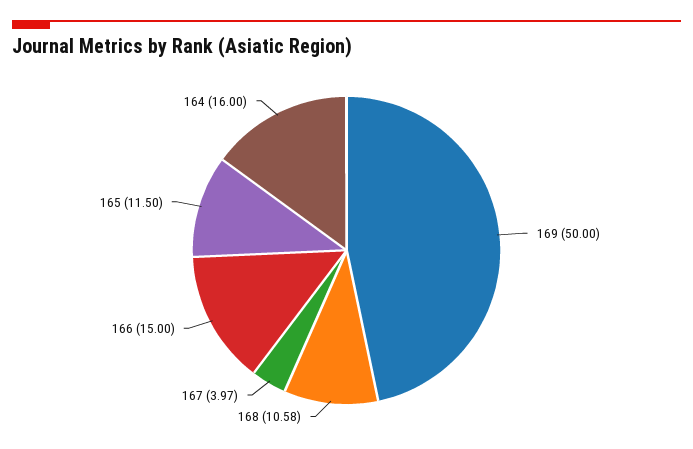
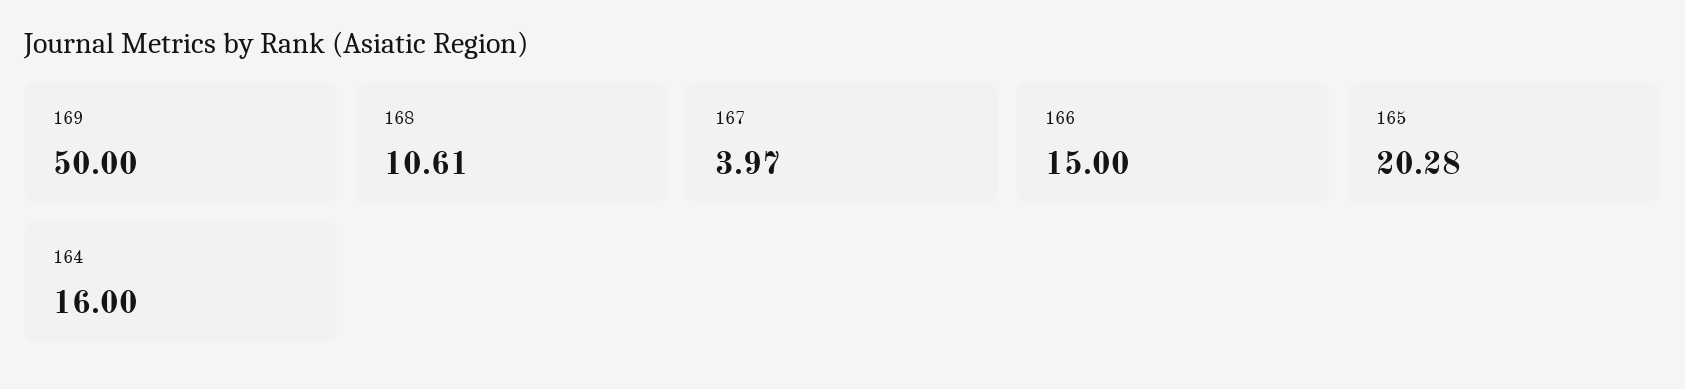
  {
    "169": 50,
-   "168": 10.58,
+   "168": 10.61,
    "167": 3.97,
    "166": 15,
-   "165": 11.5,
+   "165": 20.28,
    "164": 16
  }

